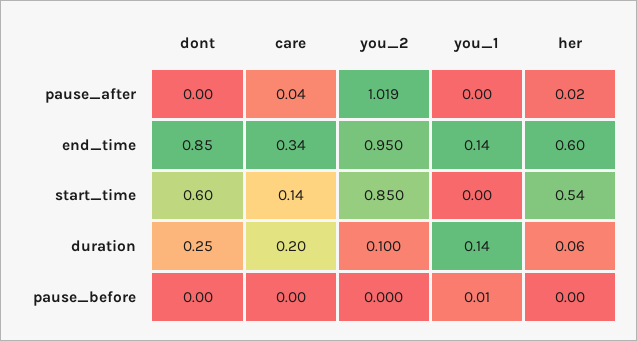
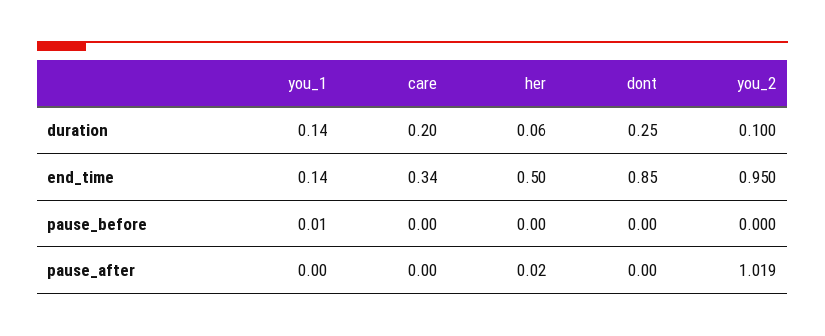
  {
    "dont": {
      "pause_after": 0,
      "end_time": 0.85,
-     "start_time": 0.6,
      "duration": 0.25,
      "pause_before": 0
    },
    "care": {
-     "pause_after": 0.04,
+     "pause_after": 0,
      "end_time": 0.34,
-     "start_time": 0.14,
      "duration": 0.2,
      "pause_before": 0
    },
    "you_2": {
      "pause_after": 1.019,
      "end_time": 0.95,
-     "start_time": 0.85,
      "duration": 0.1,
      "pause_before": 0
    },
    "you_1": {
      "pause_after": 0,
      "end_time": 0.14,
-     "start_time": 0,
      "duration": 0.14,
      "pause_before": 0.01
    },
    "her": {
      "pause_after": 0.02,
-     "end_time": 0.6,
+     "end_time": 0.5,
-     "start_time": 0.54,
      "duration": 0.06,
      "pause_before": 0
    }
  }

